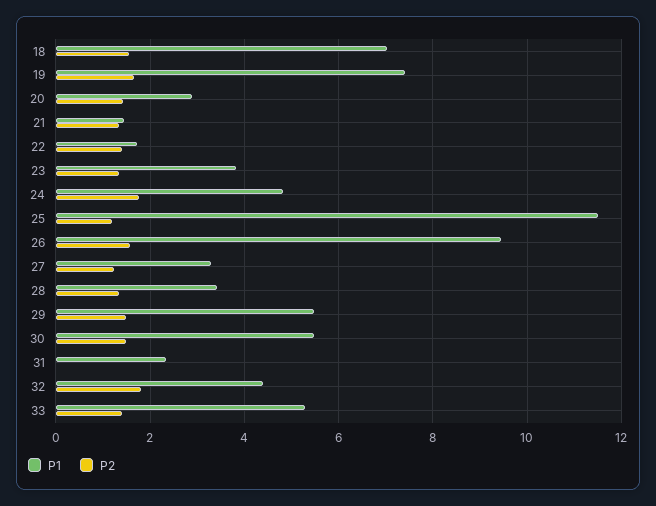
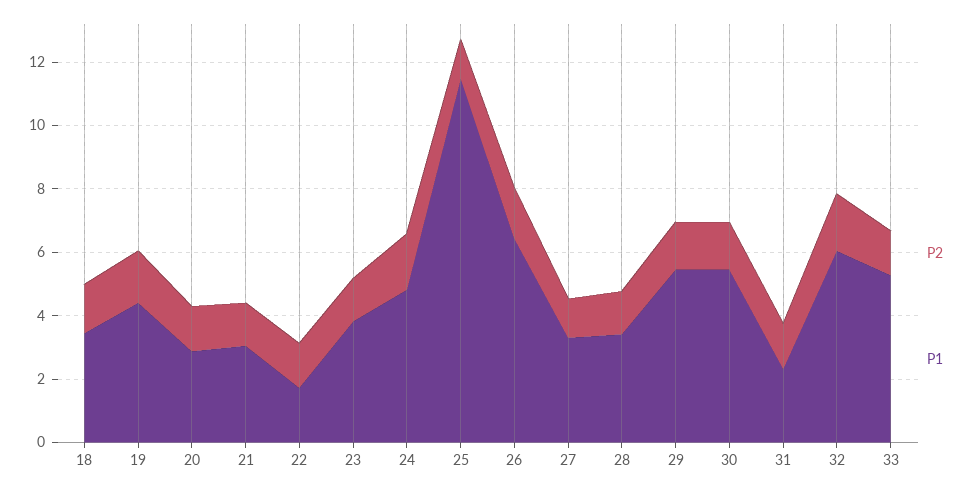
  {
    "P1": {
-     "18": 7,
+     "18": 3.5,
-     "19": 7.4,
+     "19": 4.5,
      "20": 2.8,
-     "21": 1.4,
+     "21": 3,
      "22": 1.8,
      "23": 3.8,
      "24": 4.8,
      "25": 11.6,
-     "26": 9.4,
+     "26": 6.5,
      "27": 3.4,
      "28": 3.4,
      "29": 5.4,
      "30": 5.4,
      "31": 2.4,
-     "32": 4.4,
+     "32": 6,
      "33": 5.2
    },
    "P2": {
      "18": 1.6,
      "19": 1.6,
      "20": 1.4,
      "21": 1.4,
      "22": 1.4,
      "23": 1.4,
      "24": 1.8,
      "25": 1.2,
      "26": 1.6,
      "27": 1.2,
      "28": 1.4,
      "29": 1.6,
      "30": 1.4,
-     "31": 0,
+     "31": 1.5,
      "32": 1.8,
      "33": 1.4
    }
  }

